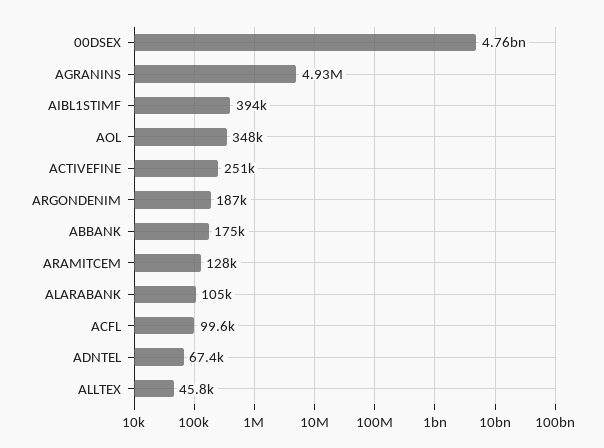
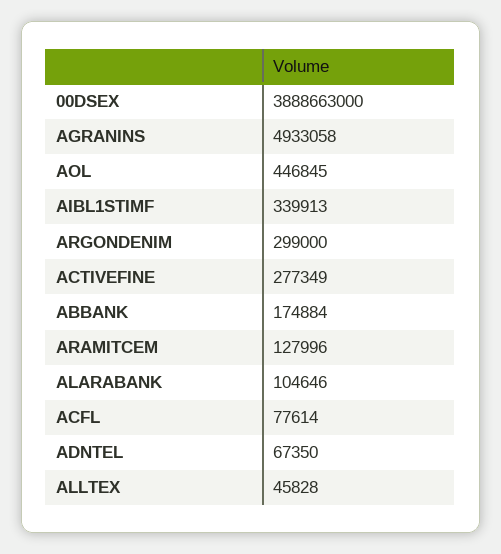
  {
-   "00DSEX": 4760000000,
+   "00DSEX": 3888663000,
    "AGRANINS": 4933058,
-   "AIBL1STIMF": 394000,
+   "AIBL1STIMF": 339913,
-   "AOL": 348000,
+   "AOL": 446845,
-   "ACTIVEFINE": 251000,
+   "ACTIVEFINE": 277349,
-   "ARGONDENIM": 187000,
+   "ARGONDENIM": 299000,
    "ABBANK": 174884,
    "ARAMITCEM": 127996,
    "ALARABANK": 104646,
-   "ACFL": 99600,
+   "ACFL": 77614,
    "ADNTEL": 67350,
    "ALLTEX": 45828
  }

